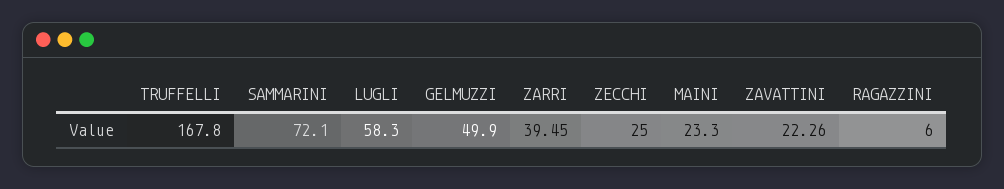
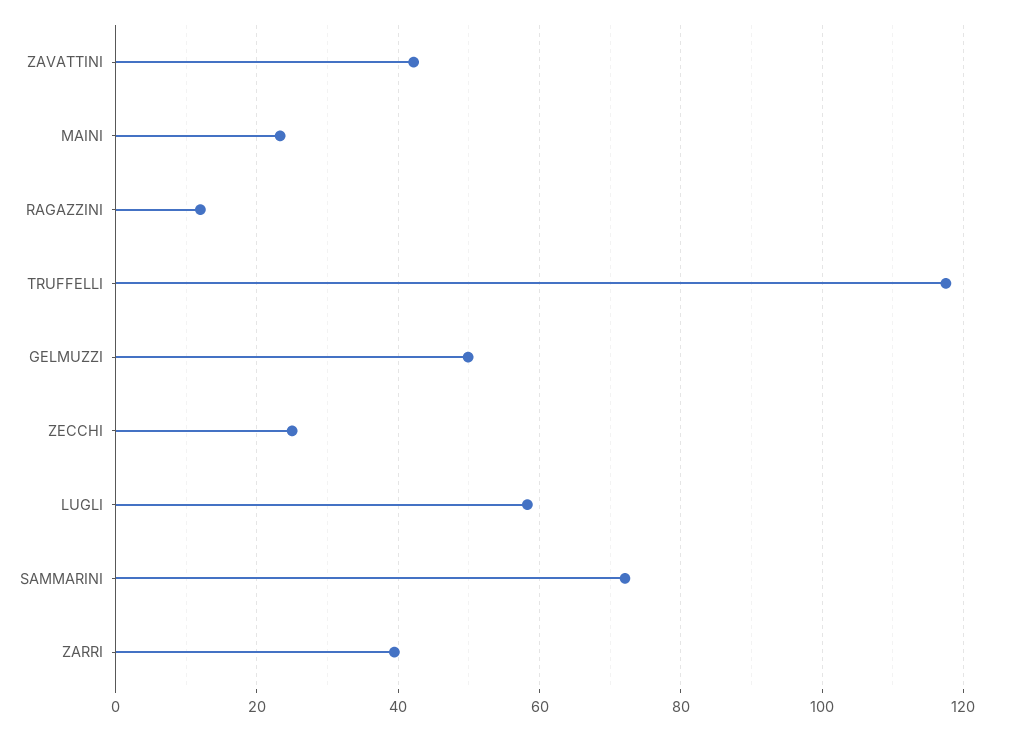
  {
-   "TRUFFELLI": 167.8,
+   "TRUFFELLI": 118,
    "SAMMARINI": 72.1,
    "LUGLI": 58.3,
    "GELMUZZI": 49.9,
    "ZARRI": 39.45,
    "ZECCHI": 25,
    "MAINI": 23.3,
-   "ZAVATTINI": 22.26,
+   "ZAVATTINI": 42,
-   "RAGAZZINI": 6
+   "RAGAZZINI": 12
  }

